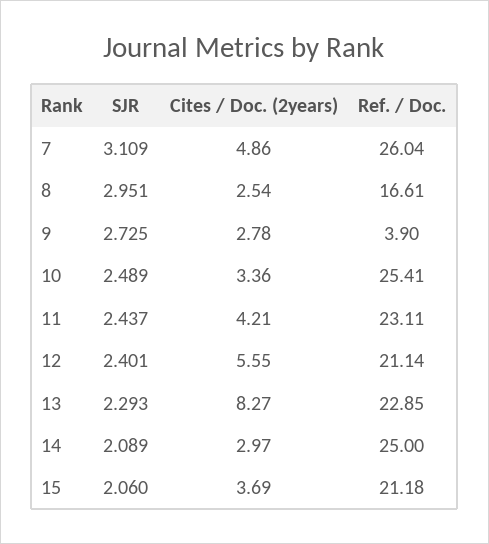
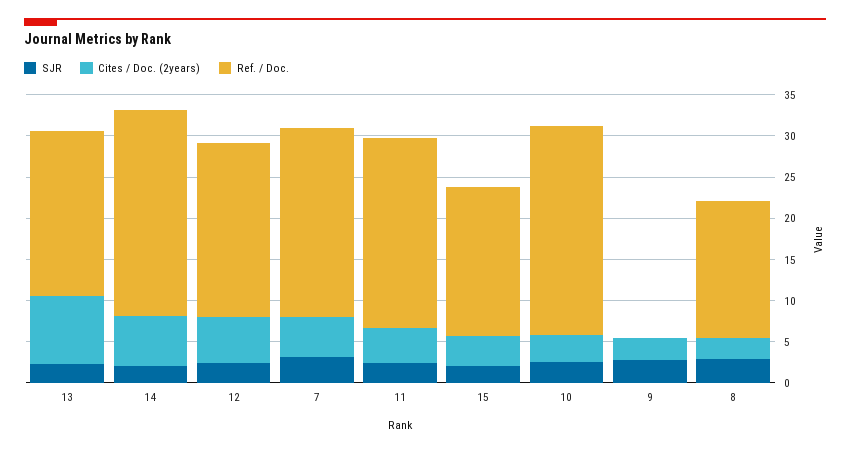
  {
    "SJR": {
      "7": 3.109,
      "8": 2.951,
      "9": 2.725,
      "10": 2.489,
      "11": 2.437,
      "12": 2.401,
      "13": 2.293,
      "14": 2.089,
      "15": 2.06
    },
    "Cites / Doc. (2years)": {
      "7": 4.86,
      "8": 2.54,
      "9": 2.78,
      "10": 3.36,
      "11": 4.21,
      "12": 5.55,
      "13": 8.27,
-     "14": 2.97,
+     "14": 6,
      "15": 3.69
    },
    "Ref. / Doc.": {
-     "7": 26.04,
+     "7": 23,
      "8": 16.61,
-     "9": 3.9,
+     "9": 0,
      "10": 25.41,
      "11": 23.11,
      "12": 21.14,
-     "13": 22.85,
+     "13": 20,
      "14": 25,
-     "15": 21.18
+     "15": 18
    }
  }

